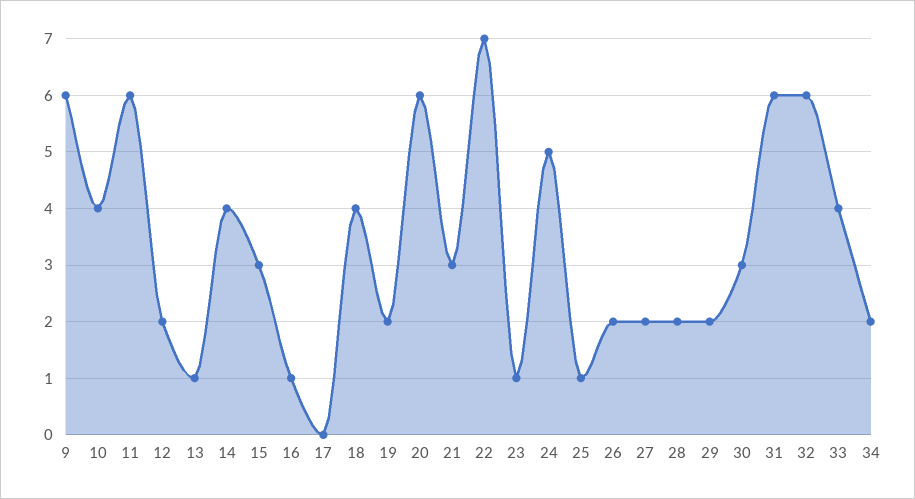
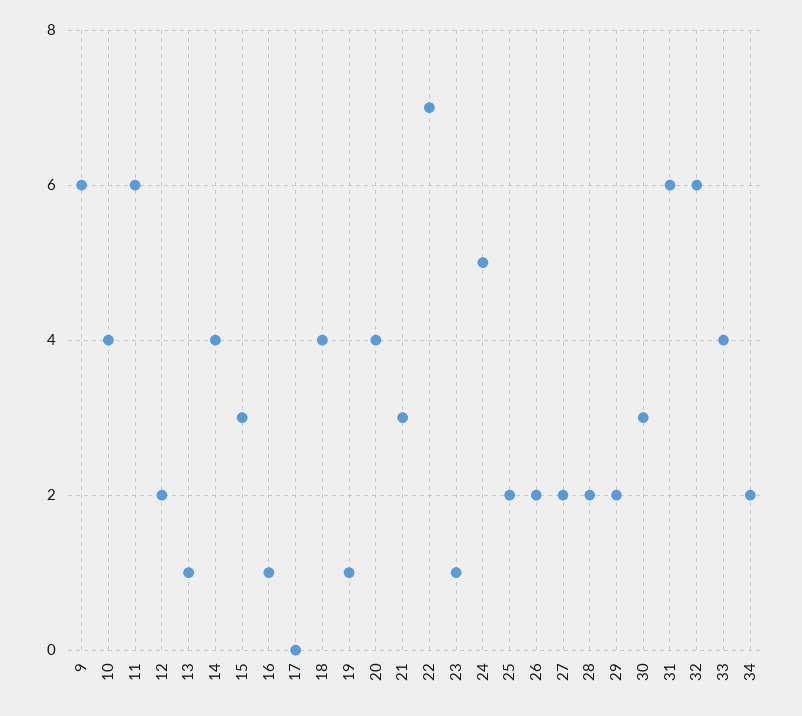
  {
    "9": 6,
    "10": 4,
    "11": 6,
    "12": 2,
    "13": 1,
    "14": 4,
    "15": 3,
    "16": 1,
    "17": 0,
    "18": 4,
-   "19": 2,
+   "19": 1,
-   "20": 6,
+   "20": 4,
    "21": 3,
    "22": 7,
    "23": 1,
    "24": 5,
-   "25": 1,
+   "25": 2,
    "26": 2,
    "27": 2,
    "28": 2,
    "29": 2,
    "30": 3,
    "31": 6,
    "32": 6,
    "33": 4,
    "34": 2
  }

